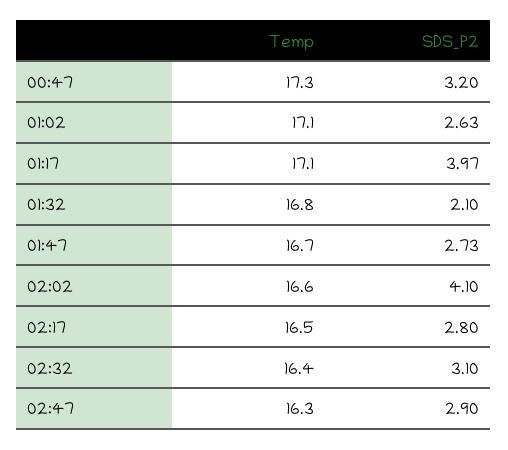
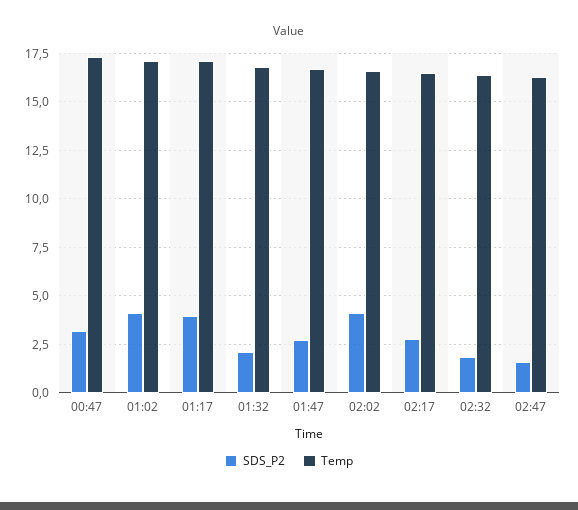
  {
    "Temp": {
      "00:47": 17.3,
      "01:02": 17.1,
      "01:17": 17.1,
      "01:32": 16.8,
      "01:47": 16.7,
      "02:02": 16.6,
      "02:17": 16.5,
      "02:32": 16.4,
      "02:47": 16.3
    },
    "SDS_P2": {
      "00:47": 3.2,
-     "01:02": 2.63,
+     "01:02": 4,
      "01:17": 3.97,
      "01:32": 2.1,
      "01:47": 2.73,
      "02:02": 4.1,
      "02:17": 2.8,
-     "02:32": 3.1,
+     "02:32": 2,
-     "02:47": 2.9
+     "02:47": 1.5
    }
  }

